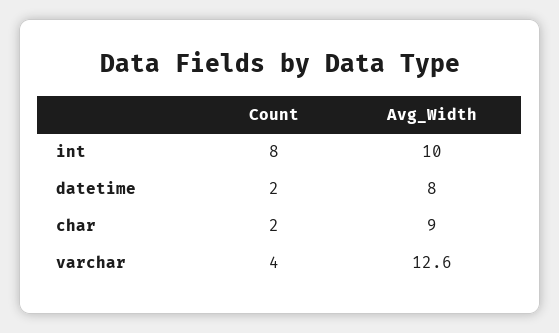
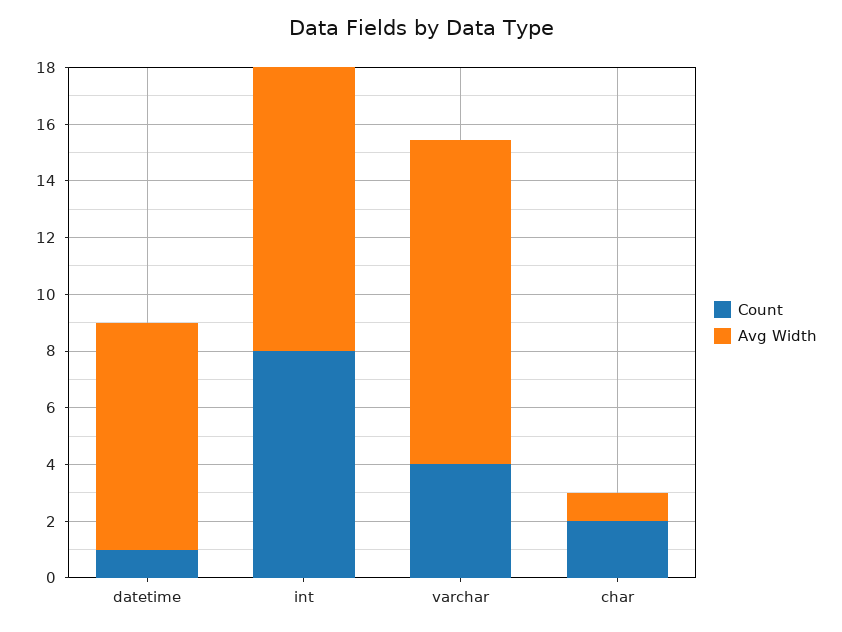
  {
    "Count": {
      "int": 8,
-     "datetime": 2,
+     "datetime": 1,
      "char": 2,
      "varchar": 4
    },
    "Avg_Width": {
      "int": 10,
      "datetime": 8,
-     "char": 9,
+     "char": 1,
-     "varchar": 12.6
+     "varchar": 11.5
    }
  }

